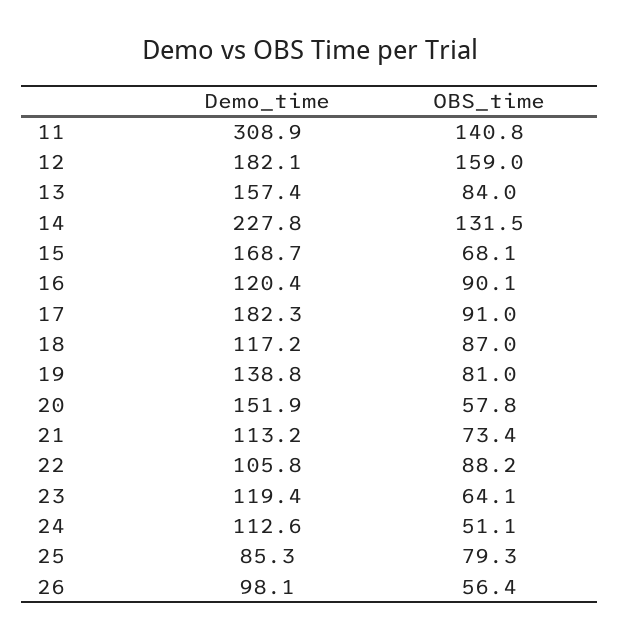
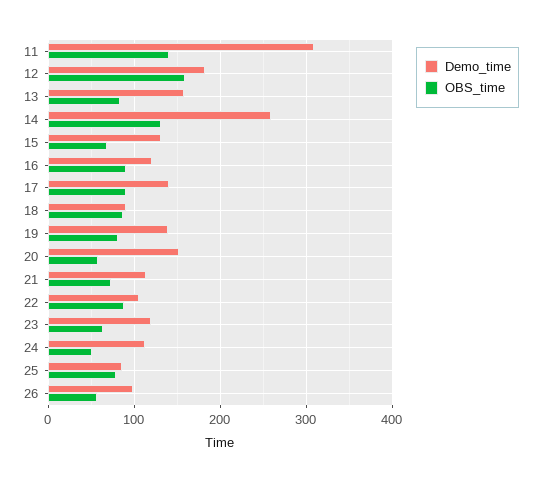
  {
    "Demo_time": {
      "11": 308.9,
      "12": 182.1,
      "13": 157.4,
-     "14": 227.8,
+     "14": 260,
-     "15": 168.7,
+     "15": 130,
      "16": 120.4,
-     "17": 182.3,
+     "17": 140,
-     "18": 117.2,
+     "18": 90,
      "19": 138.8,
      "20": 151.9,
      "21": 113.2,
      "22": 105.8,
      "23": 119.4,
      "24": 112.6,
      "25": 85.3,
      "26": 98.1
    },
    "OBS_time": {
      "11": 140.8,
      "12": 159,
      "13": 84,
      "14": 131.5,
      "15": 68.1,
      "16": 90.1,
      "17": 91,
      "18": 87,
      "19": 81,
      "20": 57.8,
      "21": 73.4,
      "22": 88.2,
      "23": 64.1,
      "24": 51.1,
      "25": 79.3,
      "26": 56.4
    }
  }

